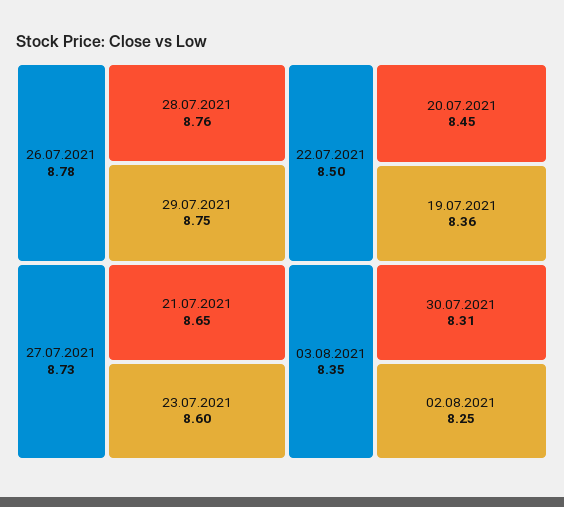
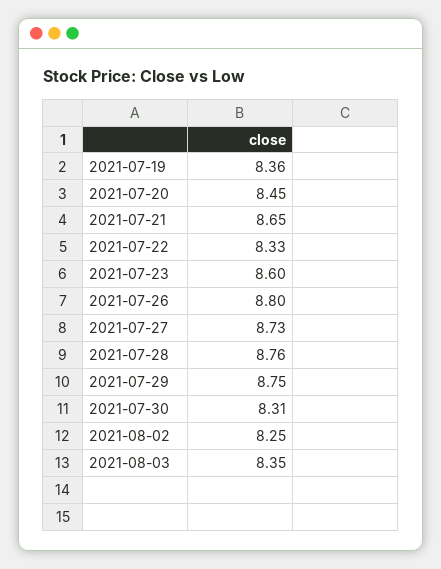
  {
-   "26.07.2021": 8.78,
+   "26.07.2021": 8.8,
    "28.07.2021": 8.76,
    "29.07.2021": 8.75,
    "27.07.2021": 8.73,
    "21.07.2021": 8.65,
    "23.07.2021": 8.6,
-   "22.07.2021": 8.5,
+   "22.07.2021": 8.33,
    "20.07.2021": 8.45,
    "19.07.2021": 8.36,
    "03.08.2021": 8.35,
    "30.07.2021": 8.31,
    "02.08.2021": 8.25
  }

